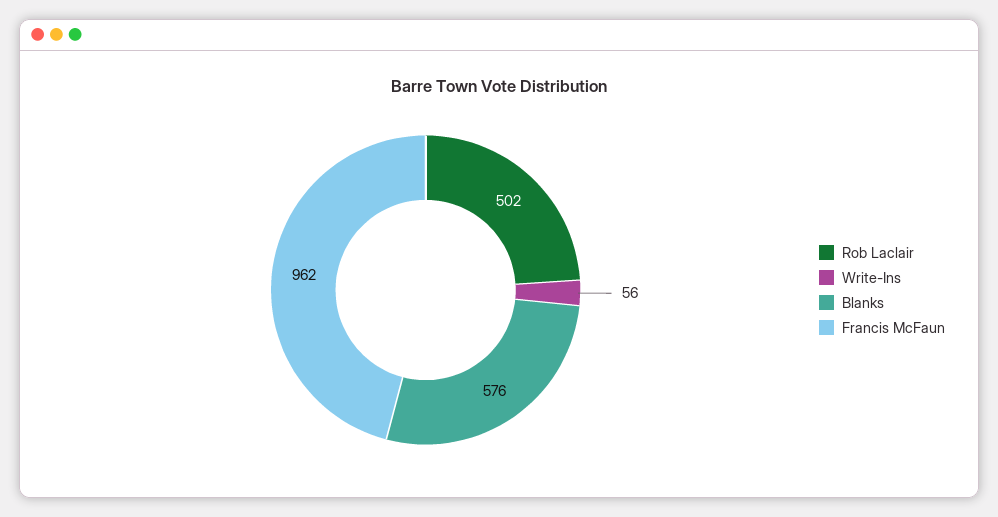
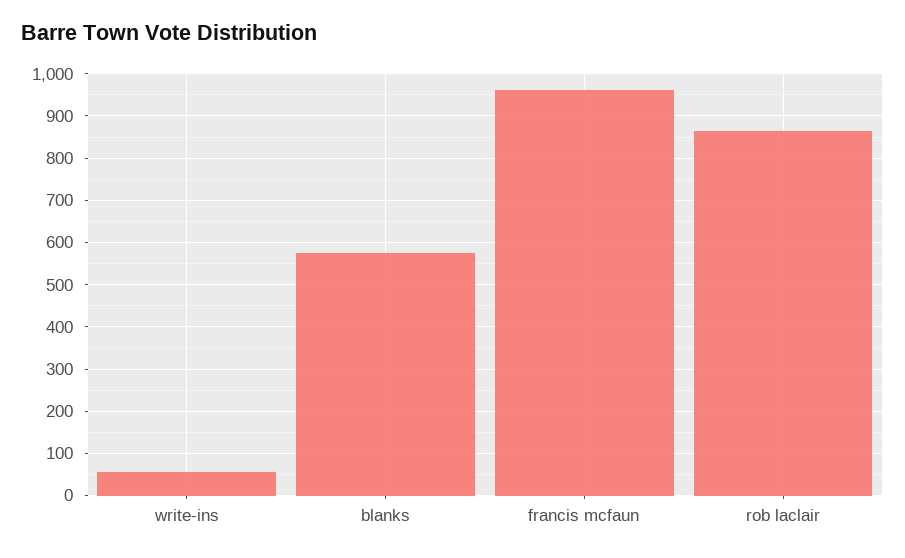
  {
-   "Rob Laclair": 502,
+   "Rob Laclair": 860,
    "Write-Ins": 56,
    "Blanks": 576,
    "Francis McFaun": 962
  }

